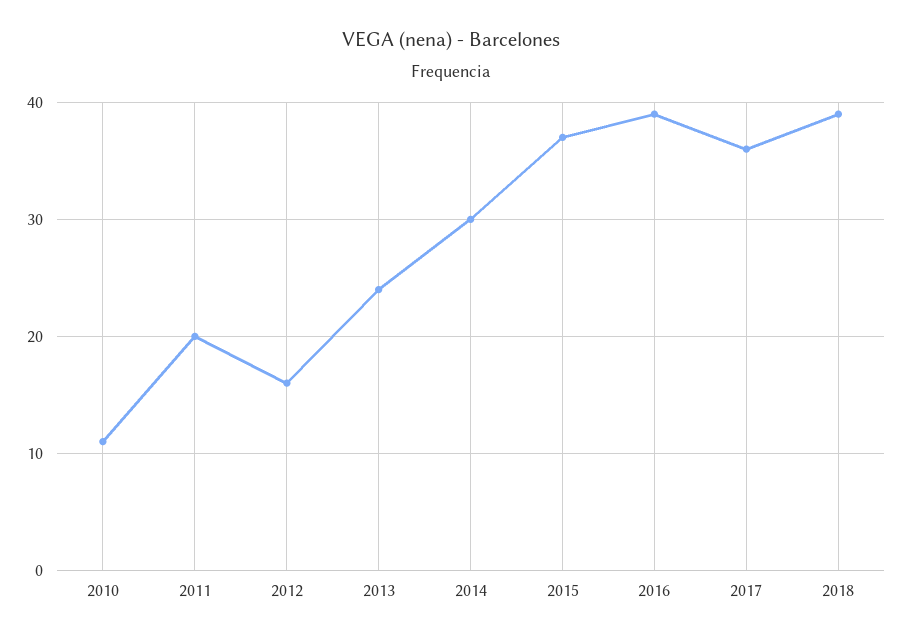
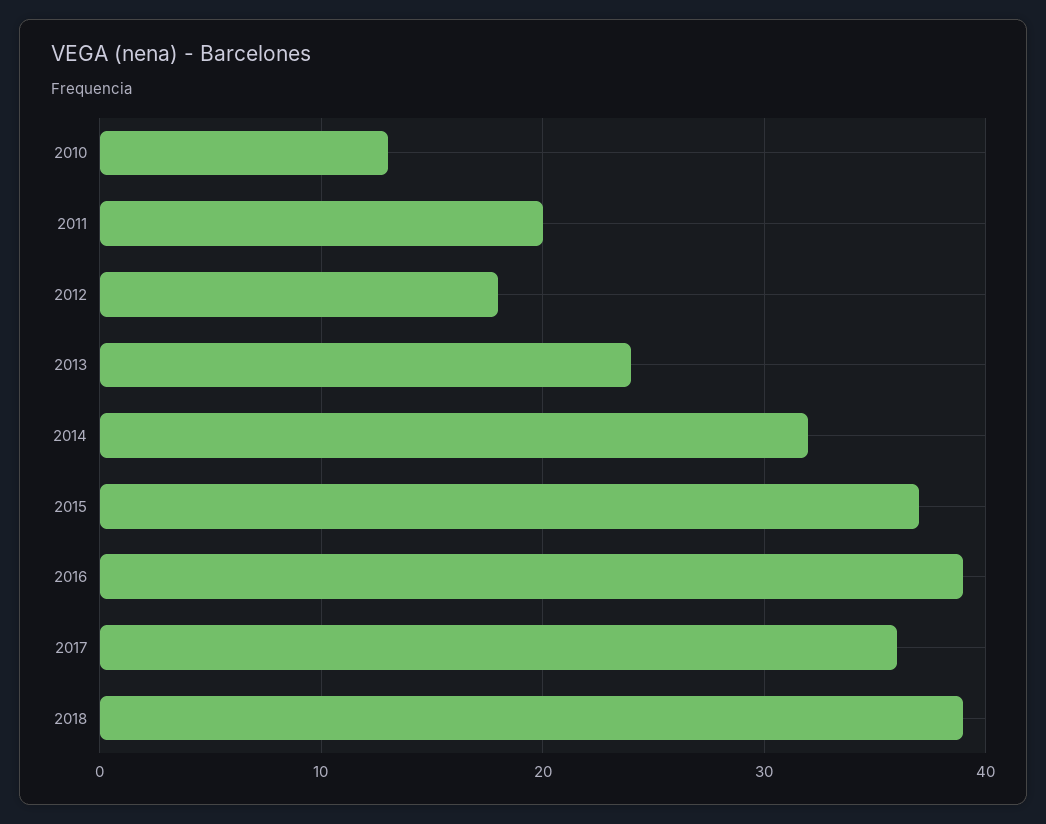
  {
-   "2010": 11,
+   "2010": 13,
    "2011": 20,
-   "2012": 16,
+   "2012": 18,
    "2013": 24,
-   "2014": 30,
+   "2014": 32,
    "2015": 37,
    "2016": 39,
    "2017": 36,
    "2018": 39
  }

